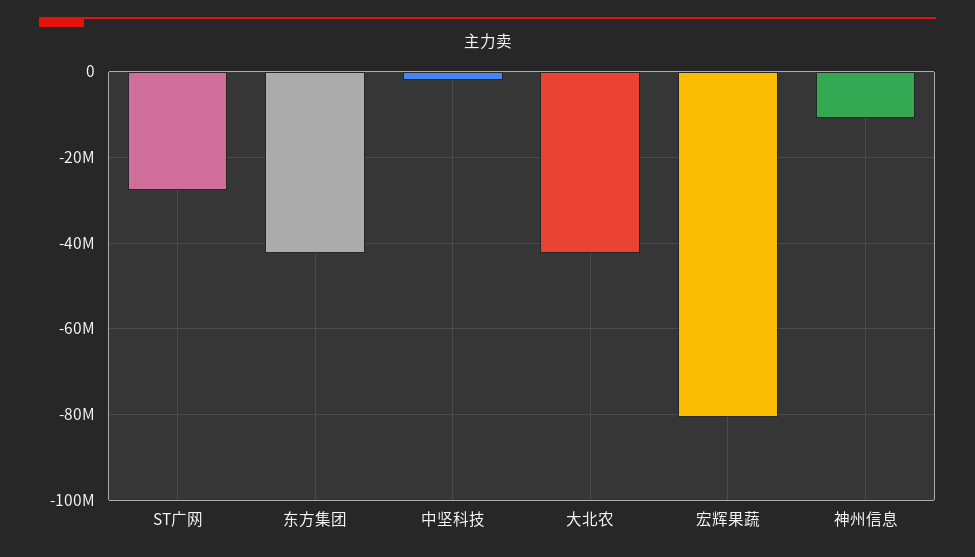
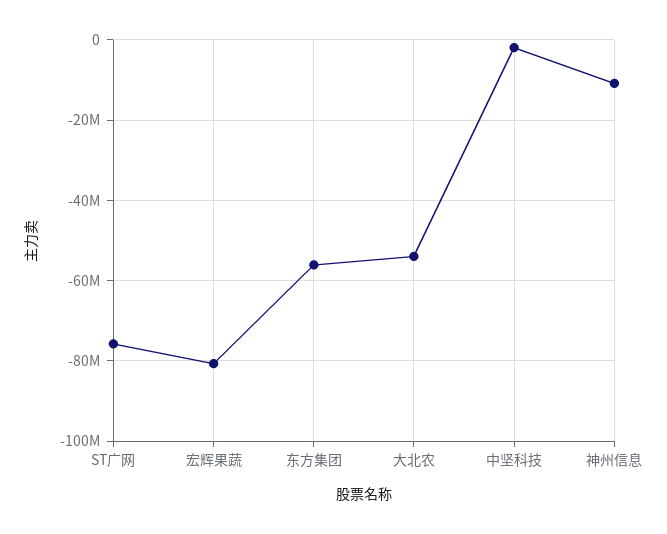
  {
-   "ST广网": -28000000,
+   "ST广网": -76000000,
-   "东方集团": -42000000,
+   "东方集团": -56000000,
    "中坚科技": -2000000,
-   "大北农": -42000000,
+   "大北农": -54000000,
    "宏辉果蔬": -80000000,
    "神州信息": -10000000
  }

